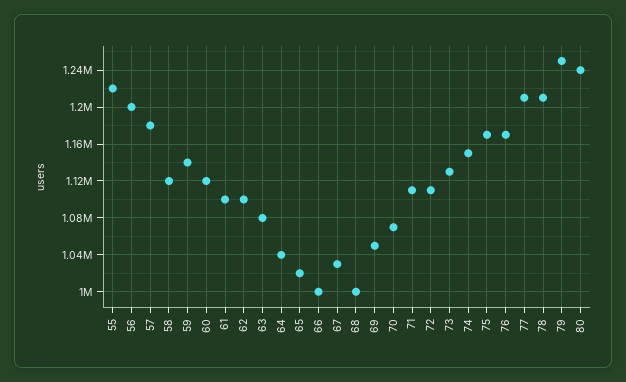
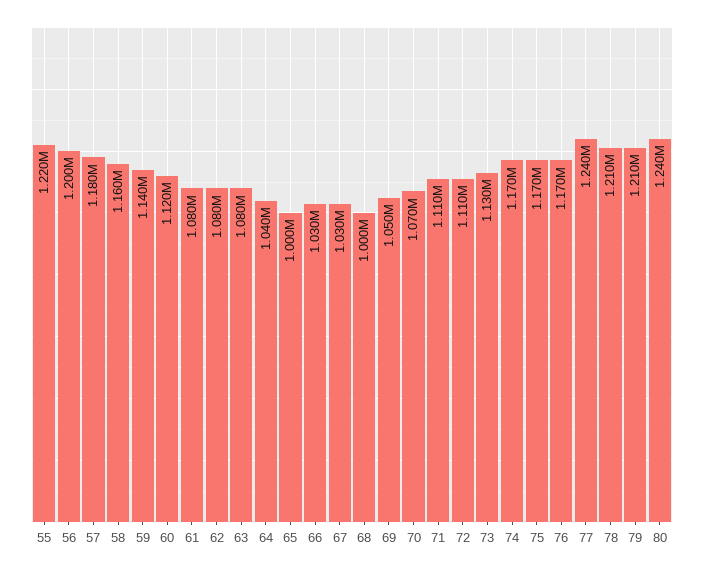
  {
    "55": 1220000,
    "56": 1200000,
    "57": 1180000,
-   "58": 1120000,
+   "58": 1160000,
    "59": 1140000,
    "60": 1120000,
-   "61": 1100000,
+   "61": 1080000,
-   "62": 1100000,
+   "62": 1080000,
    "63": 1080000,
    "64": 1040000,
-   "65": 1020000,
+   "65": 1000000,
-   "66": 1000000,
+   "66": 1030000,
    "67": 1030000,
    "68": 1000000,
    "69": 1050000,
    "70": 1070000,
    "71": 1110000,
    "72": 1110000,
    "73": 1130000,
-   "74": 1150000,
+   "74": 1170000,
    "75": 1170000,
    "76": 1170000,
-   "77": 1210000,
+   "77": 1240000,
    "78": 1210000,
-   "79": 1250000,
+   "79": 1210000,
    "80": 1240000
  }

